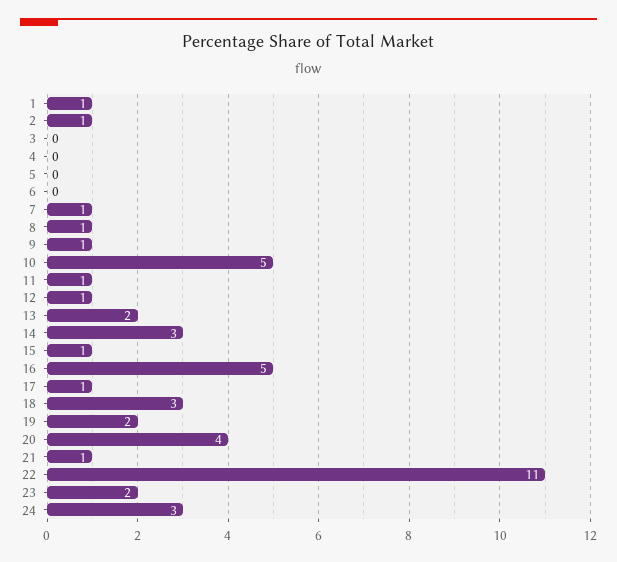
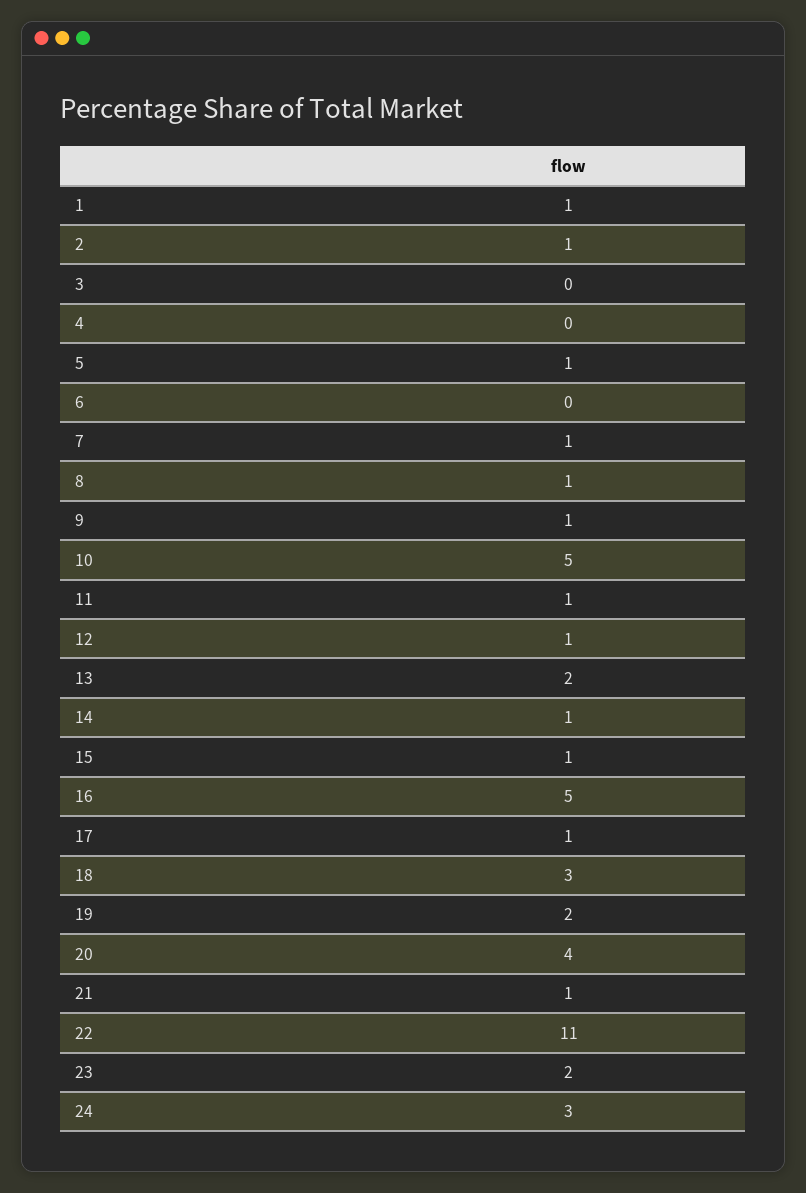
  {
    "1": 1,
    "2": 1,
    "3": 0,
    "4": 0,
-   "5": 0,
+   "5": 1,
    "6": 0,
    "7": 1,
    "8": 1,
    "9": 1,
    "10": 5,
    "11": 1,
    "12": 1,
    "13": 2,
-   "14": 3,
+   "14": 1,
    "15": 1,
    "16": 5,
    "17": 1,
    "18": 3,
    "19": 2,
    "20": 4,
    "21": 1,
    "22": 11,
    "23": 2,
    "24": 3
  }

